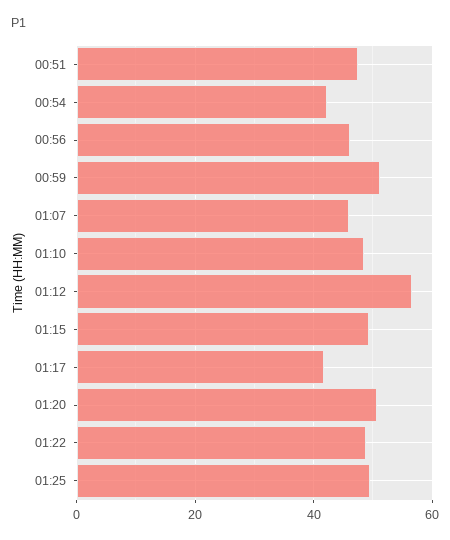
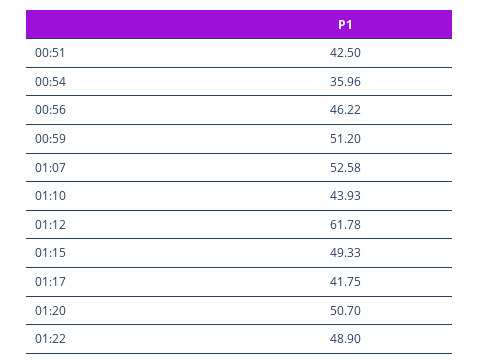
  {
-   "00:51": 48,
+   "00:51": 42.5,
-   "00:54": 42,
+   "00:54": 35.96,
    "00:56": 46.22,
    "00:59": 51.2,
-   "01:07": 46,
+   "01:07": 52.58,
-   "01:10": 48,
+   "01:10": 43.93,
-   "01:12": 56,
+   "01:12": 61.78,
    "01:15": 49.33,
    "01:17": 41.75,
    "01:20": 50.7,
-   "01:22": 48.9,
+   "01:22": 48.9
-   "01:25": 50
  }

